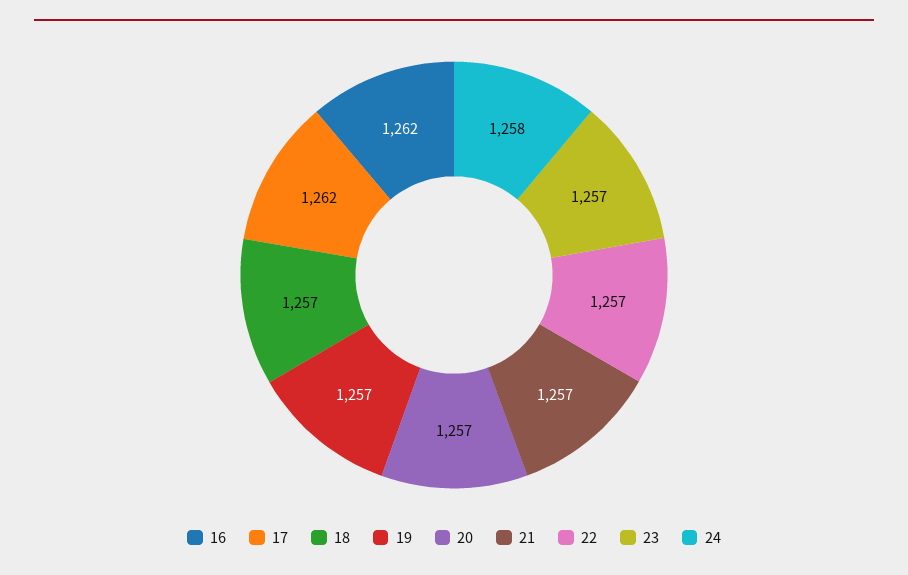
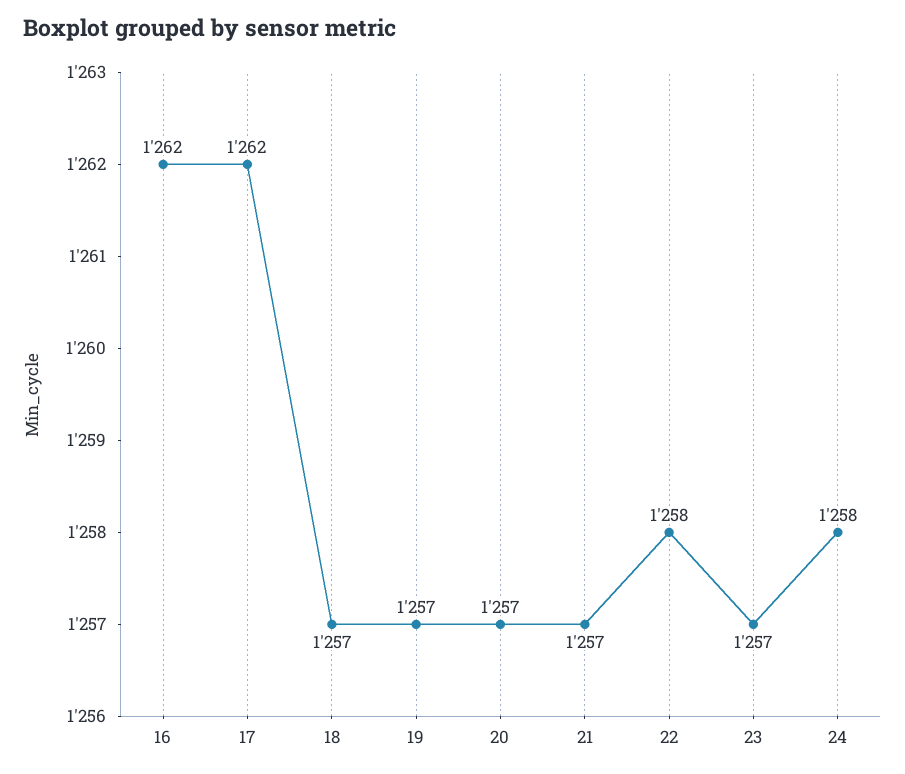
  {
    "16": 1262,
    "17": 1262,
    "18": 1257,
    "19": 1257,
    "20": 1257,
    "21": 1257,
-   "22": 1257,
+   "22": 1258,
    "23": 1257,
    "24": 1258
  }

